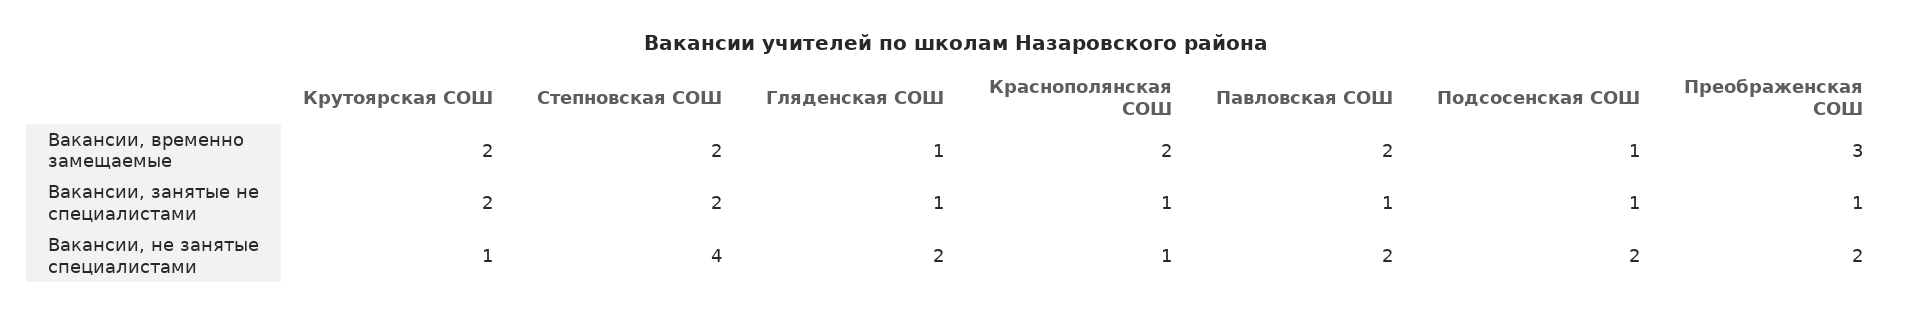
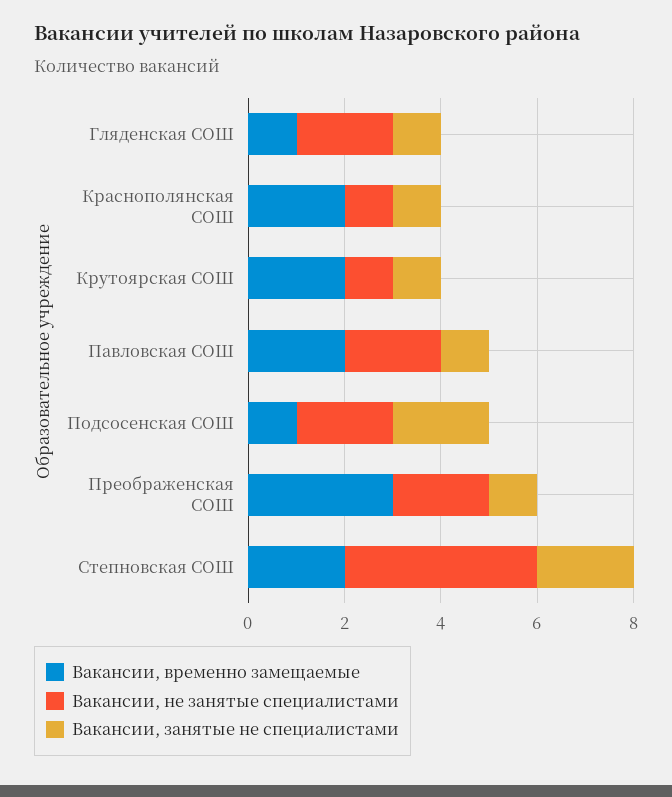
  {
    "Вакансии, временно замещаемые": {
      "Крутоярская СОШ": 2,
      "Степновская СОШ": 2,
      "Гляденская СОШ": 1,
      "Краснополянская СОШ": 2,
      "Павловская СОШ": 2,
      "Подсосенская СОШ": 1,
      "Преображенская СОШ": 3
    },
    "Вакансии, занятые не специалистами": {
-     "Крутоярская СОШ": 2,
+     "Крутоярская СОШ": 1,
      "Степновская СОШ": 2,
      "Гляденская СОШ": 1,
      "Краснополянская СОШ": 1,
      "Павловская СОШ": 1,
-     "Подсосенская СОШ": 1,
+     "Подсосенская СОШ": 2,
      "Преображенская СОШ": 1
    },
    "Вакансии, не занятые специалистами": {
      "Крутоярская СОШ": 1,
      "Степновская СОШ": 4,
      "Гляденская СОШ": 2,
      "Краснополянская СОШ": 1,
      "Павловская СОШ": 2,
      "Подсосенская СОШ": 2,
      "Преображенская СОШ": 2
    }
  }

